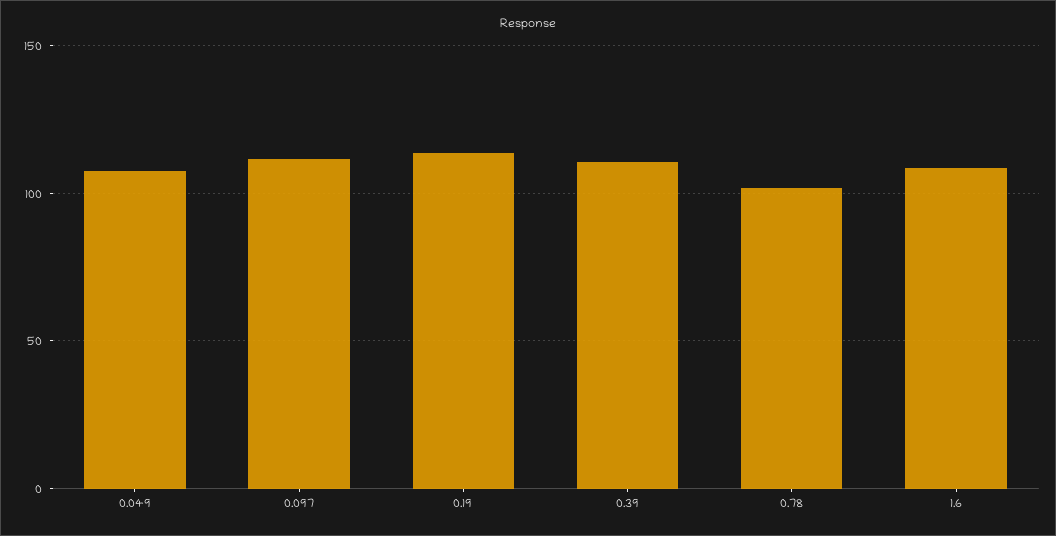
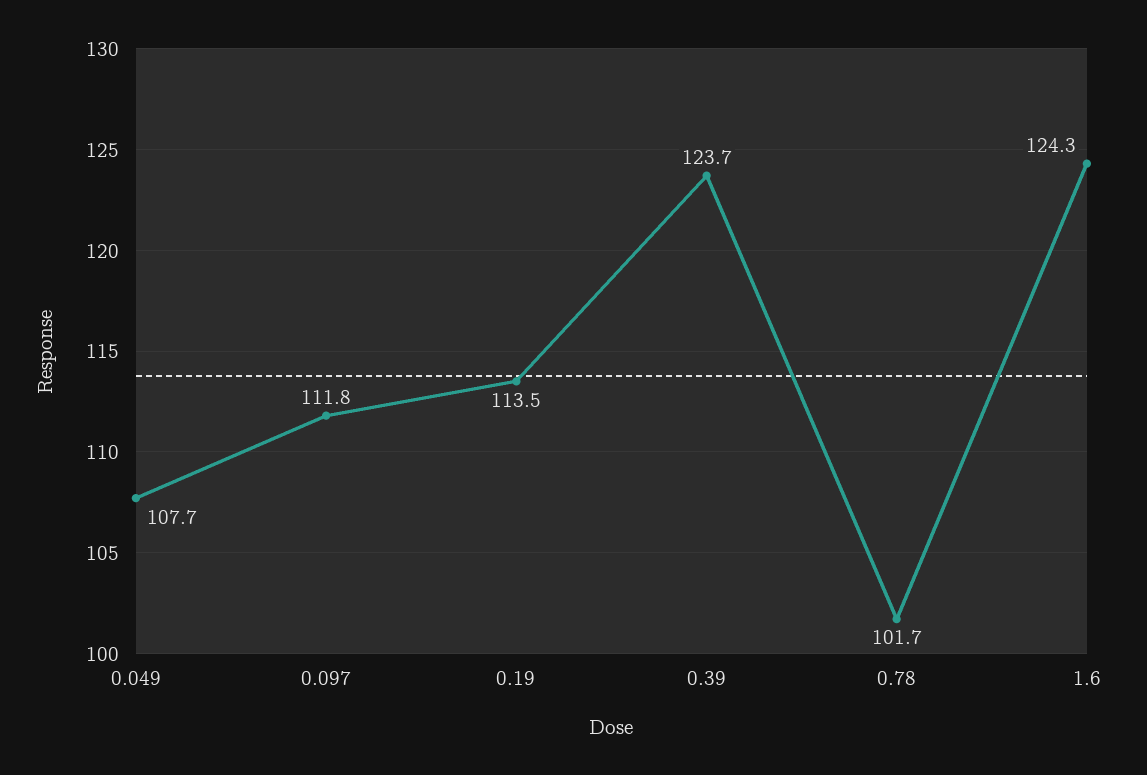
  {
    "0.049": 107.7,
    "0.097": 111.8,
    "0.19": 113.5,
-   "0.39": 110,
+   "0.39": 123.7,
    "0.78": 101.7,
-   "1.6": 110
+   "1.6": 124.3
  }

